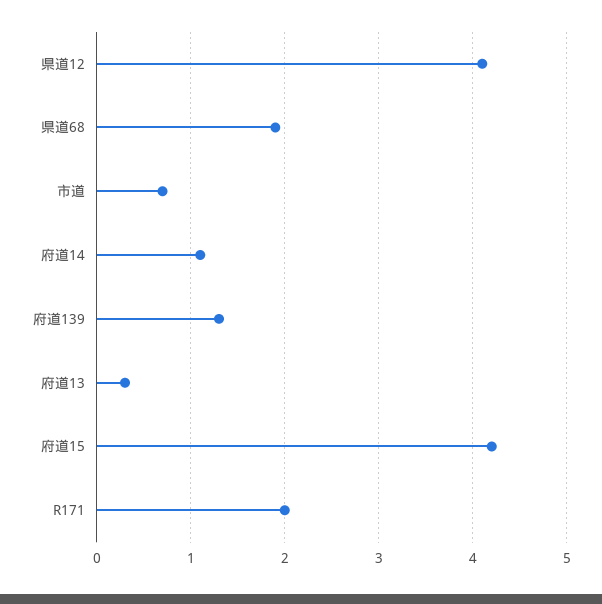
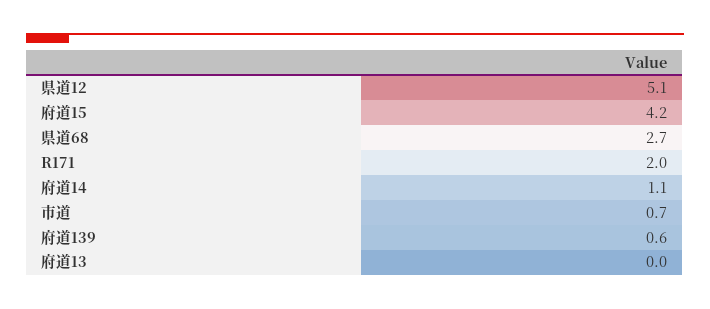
  {
-   "県道12": 4.1,
+   "県道12": 5.1,
-   "県道68": 1.9,
+   "県道68": 2.7,
    "市道": 0.7,
    "府道14": 1.1,
-   "府道139": 1.3,
+   "府道139": 0.6,
-   "府道13": 0.3,
+   "府道13": 0,
    "府道15": 4.2,
    "R171": 2
  }

